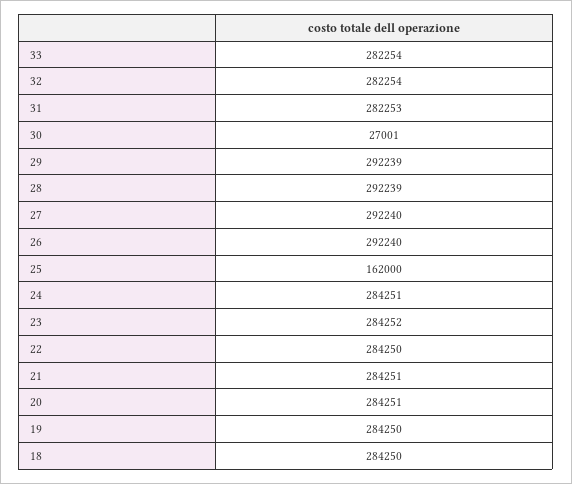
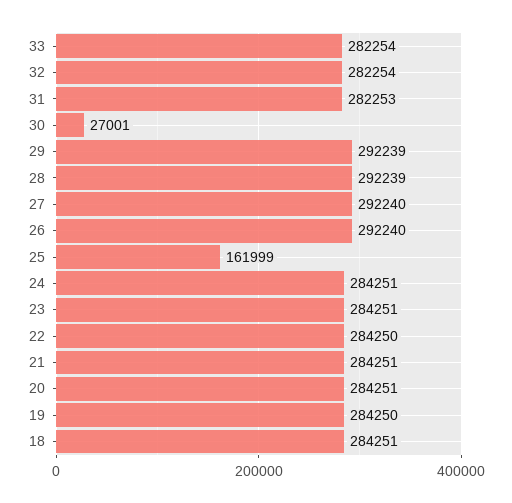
  {
    "33": 282254,
    "32": 282254,
    "31": 282253,
    "30": 27001,
    "29": 292239,
    "28": 292239,
    "27": 292240,
    "26": 292240,
-   "25": 162000,
+   "25": 161999,
    "24": 284251,
-   "23": 284252,
+   "23": 284251,
    "22": 284250,
    "21": 284251,
    "20": 284251,
    "19": 284250,
-   "18": 284250
+   "18": 284251
  }

